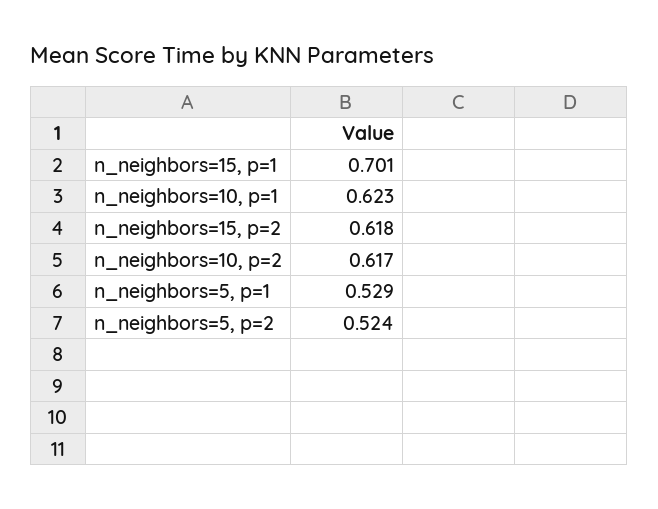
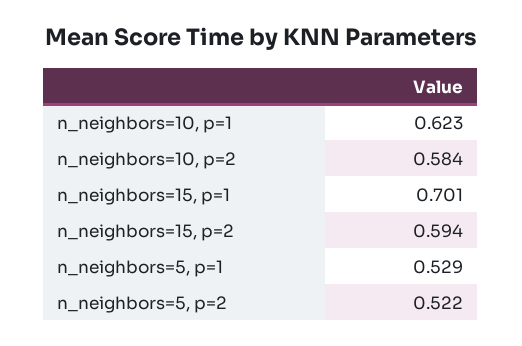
  {
    "n_neighbors=15, p=1": 0.701,
    "n_neighbors=10, p=1": 0.623,
-   "n_neighbors=15, p=2": 0.618,
+   "n_neighbors=15, p=2": 0.594,
-   "n_neighbors=10, p=2": 0.617,
+   "n_neighbors=10, p=2": 0.584,
    "n_neighbors=5, p=1": 0.529,
-   "n_neighbors=5, p=2": 0.524
+   "n_neighbors=5, p=2": 0.522
  }

